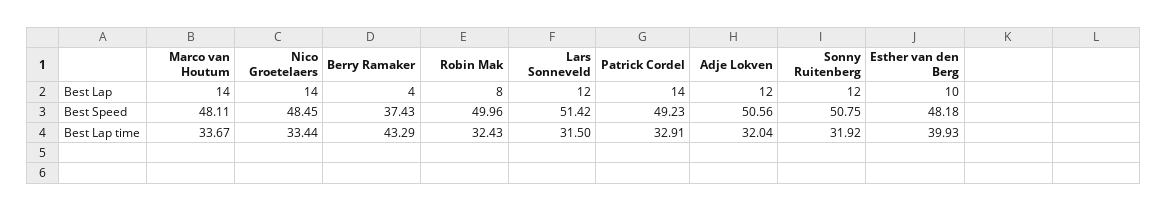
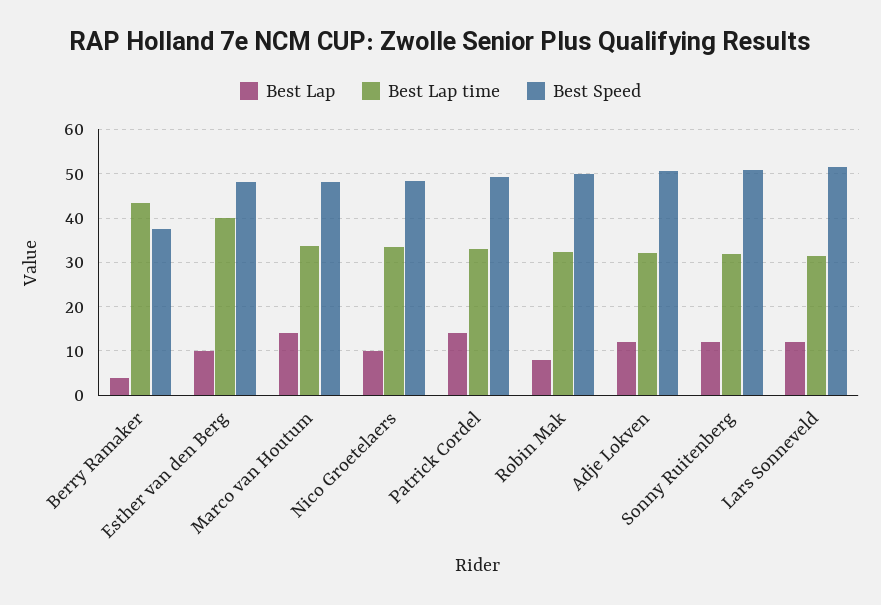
  {
    "Best Lap": {
      "Marco van Houtum": 14,
-     "Nico Groetelaers": 14,
+     "Nico Groetelaers": 10,
      "Berry Ramaker": 4,
      "Robin Mak": 8,
      "Lars Sonneveld": 12,
      "Patrick Cordel": 14,
      "Adje Lokven": 12,
      "Sonny Ruitenberg": 12,
      "Esther van den Berg": 10
    },
    "Best Speed": {
      "Marco van Houtum": 48.11,
      "Nico Groetelaers": 48.45,
      "Berry Ramaker": 37.43,
      "Robin Mak": 49.96,
      "Lars Sonneveld": 51.42,
      "Patrick Cordel": 49.23,
      "Adje Lokven": 50.56,
      "Sonny Ruitenberg": 50.75,
      "Esther van den Berg": 48.18
    },
    "Best Lap time": {
      "Marco van Houtum": 33.67,
      "Nico Groetelaers": 33.44,
      "Berry Ramaker": 43.29,
      "Robin Mak": 32.43,
      "Lars Sonneveld": 31.5,
      "Patrick Cordel": 32.91,
      "Adje Lokven": 32.04,
      "Sonny Ruitenberg": 31.92,
      "Esther van den Berg": 39.93
    }
  }

